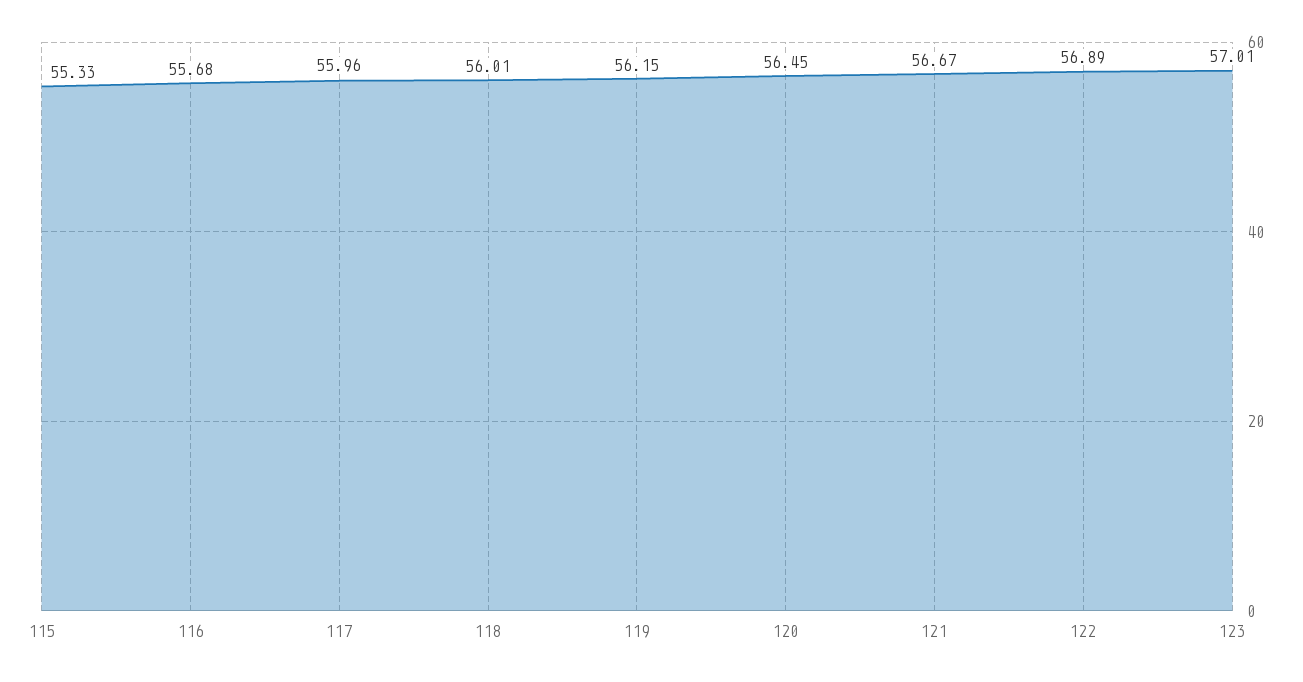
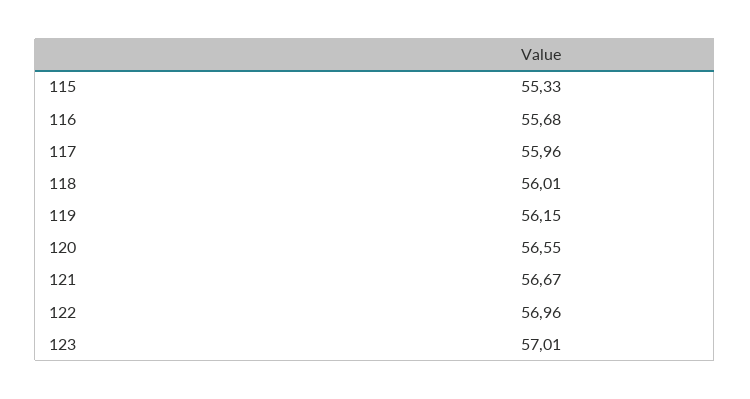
  {
    "115": 55.33,
    "116": 55.68,
    "117": 55.96,
    "118": 56.01,
    "119": 56.15,
-   "120": 56.45,
+   "120": 56.55,
    "121": 56.67,
-   "122": 56.89,
+   "122": 56.96,
    "123": 57.01
  }

